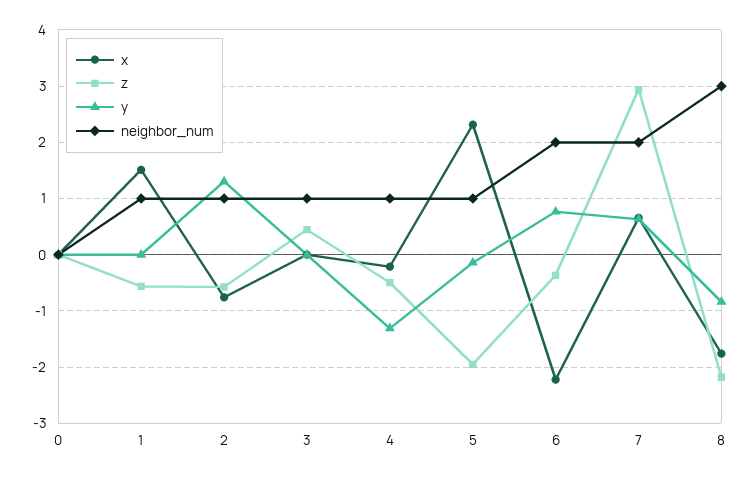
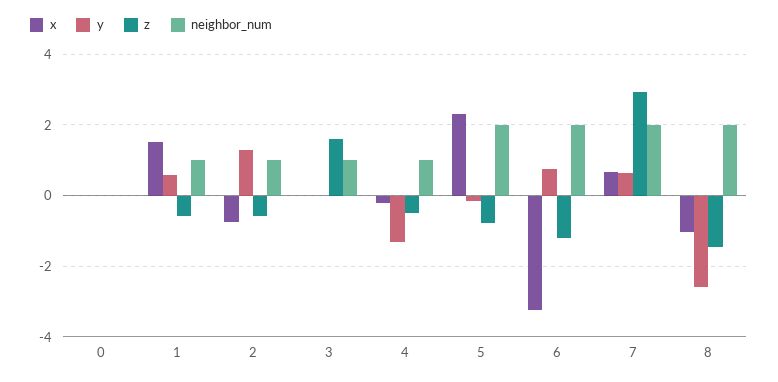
  {
    "x": {
      "0": 0,
      "1": 1.6,
      "2": -0.8,
      "3": 0,
      "4": -0.2,
      "5": 2.4,
-     "6": -2.2,
+     "6": -3.2,
      "7": 0.6,
-     "8": -1.8
+     "8": -1
    },
    "z": {
      "0": 0,
      "1": -0.6,
      "2": -0.6,
-     "3": 0.4,
+     "3": 1.6,
      "4": -0.4,
-     "5": -2,
+     "5": -0.8,
-     "6": -0.4,
+     "6": -1.2,
      "7": 3,
-     "8": -2.2
+     "8": -1.4
    },
    "y": {
      "0": 0,
-     "1": 0,
+     "1": 0.6,
      "2": 1.4,
      "3": 0,
      "4": -1.4,
      "5": -0.2,
      "6": 0.8,
      "7": 0.6,
-     "8": -0.8
+     "8": -2.6
    },
    "neighbor_num": {
      "0": 0,
      "1": 1,
      "2": 1,
      "3": 1,
      "4": 1,
-     "5": 1,
+     "5": 2,
      "6": 2,
      "7": 2,
-     "8": 3
+     "8": 2
    }
  }

